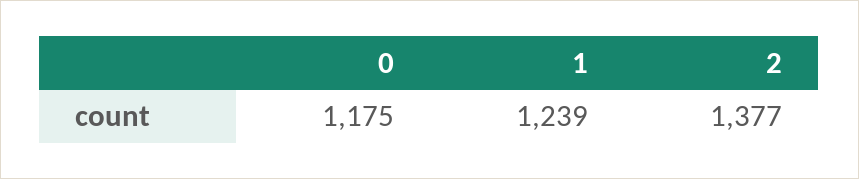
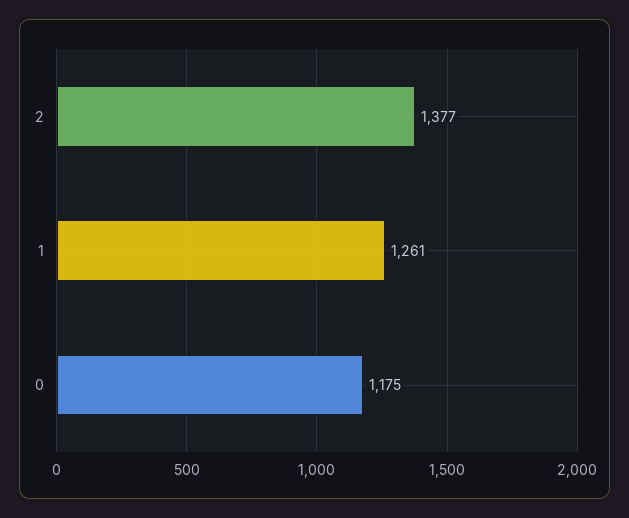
  {
    "0": 1175,
-   "1": 1239,
+   "1": 1261,
    "2": 1377
  }

